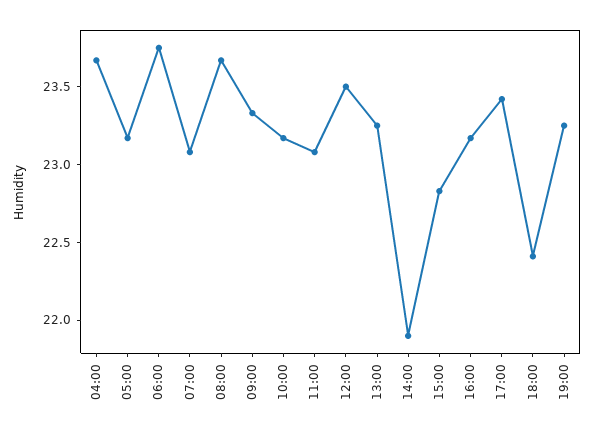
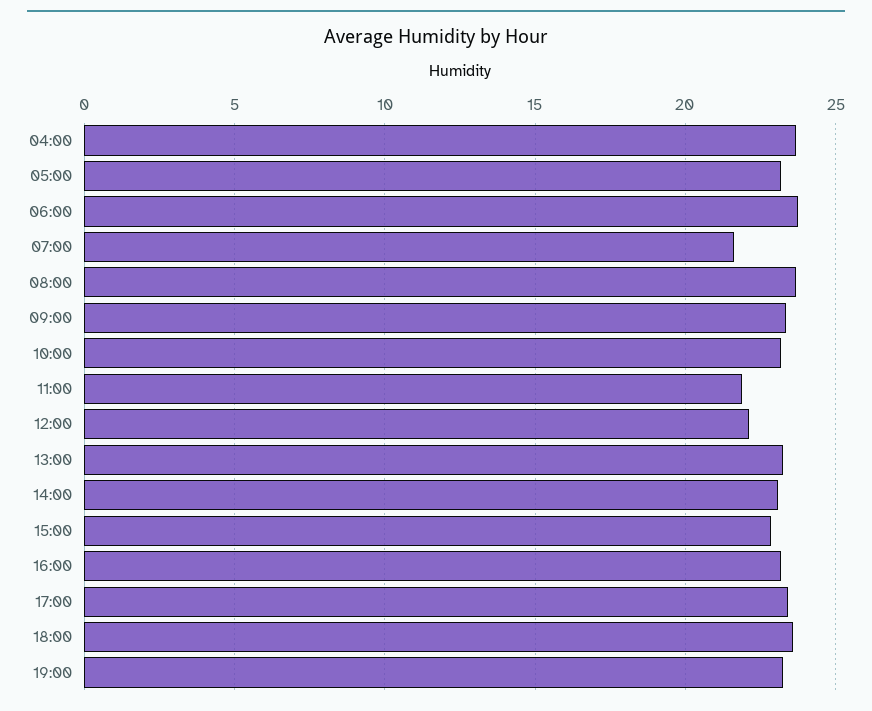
  {
    "04:00": 23.7,
    "05:00": 23.2,
    "06:00": 23.8,
-   "07:00": 23.1,
+   "07:00": 21.5,
    "08:00": 23.7,
    "09:00": 23.3,
    "10:00": 23.2,
-   "11:00": 23.1,
+   "11:00": 22,
-   "12:00": 23.5,
+   "12:00": 22,
    "13:00": 23.3,
-   "14:00": 21.9,
+   "14:00": 23,
    "15:00": 22.8,
    "16:00": 23.2,
    "17:00": 23.4,
-   "18:00": 22.4,
+   "18:00": 23.5,
    "19:00": 23.3
  }

